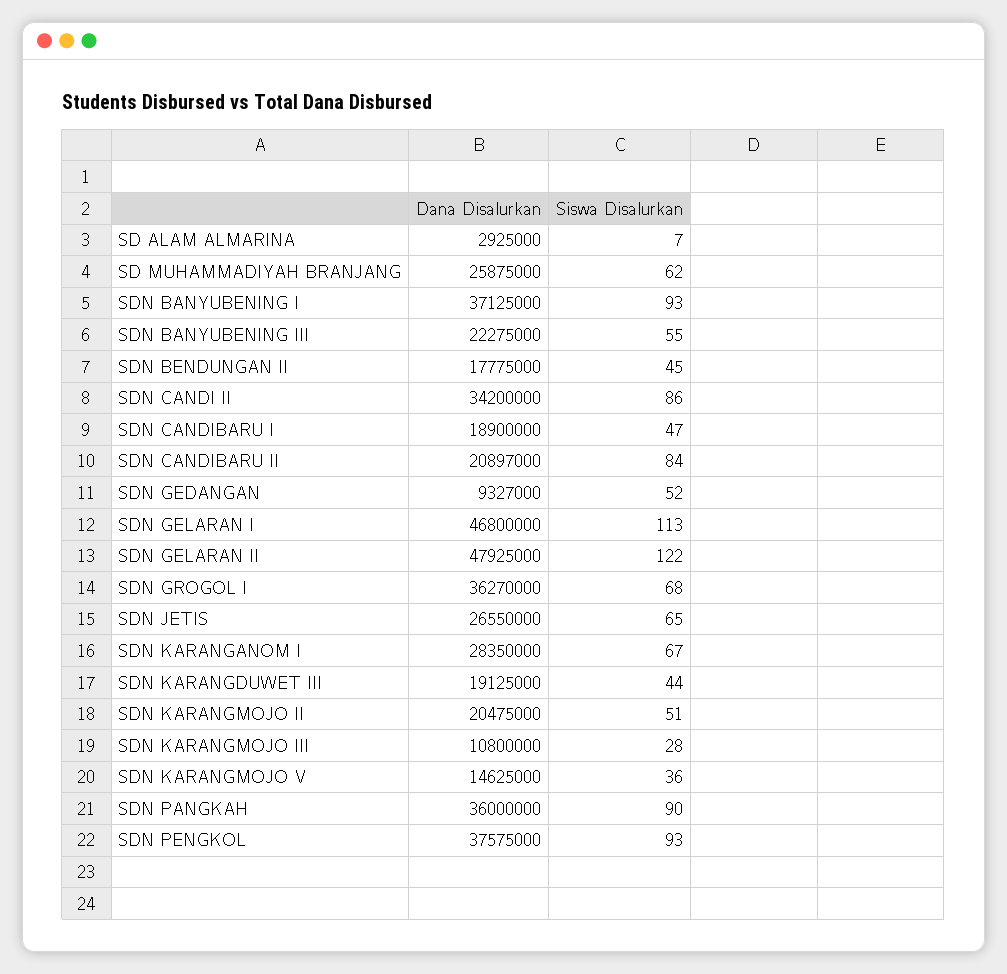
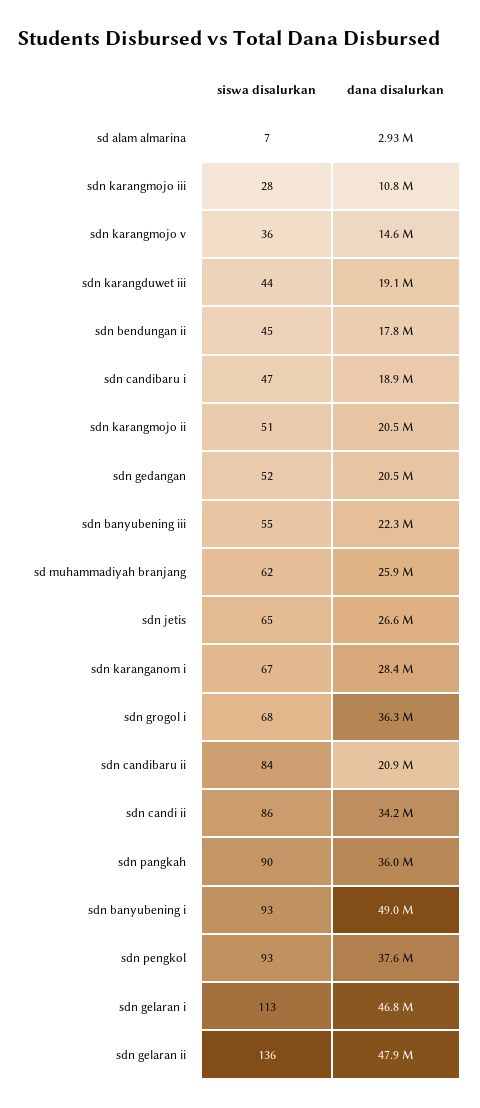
  {
    "Dana Disalurkan": {
      "SD ALAM ALMARINA": 2925000,
      "SD MUHAMMADIYAH BRANJANG": 25875000,
-     "SDN BANYUBENING I": 37125000,
+     "SDN BANYUBENING I": 49000000,
      "SDN BANYUBENING III": 22275000,
      "SDN BENDUNGAN II": 17775000,
      "SDN CANDI II": 34200000,
      "SDN CANDIBARU I": 18900000,
      "SDN CANDIBARU II": 20897000,
-     "SDN GEDANGAN": 9327000,
+     "SDN GEDANGAN": 20500000,
      "SDN GELARAN I": 46800000,
      "SDN GELARAN II": 47925000,
      "SDN GROGOL I": 36270000,
      "SDN JETIS": 26550000,
      "SDN KARANGANOM I": 28350000,
      "SDN KARANGDUWET III": 19125000,
      "SDN KARANGMOJO II": 20475000,
      "SDN KARANGMOJO III": 10800000,
      "SDN KARANGMOJO V": 14625000,
      "SDN PANGKAH": 36000000,
      "SDN PENGKOL": 37575000
    },
    "Siswa Disalurkan": {
      "SD ALAM ALMARINA": 7,
      "SD MUHAMMADIYAH BRANJANG": 62,
      "SDN BANYUBENING I": 93,
      "SDN BANYUBENING III": 55,
      "SDN BENDUNGAN II": 45,
      "SDN CANDI II": 86,
      "SDN CANDIBARU I": 47,
      "SDN CANDIBARU II": 84,
      "SDN GEDANGAN": 52,
      "SDN GELARAN I": 113,
-     "SDN GELARAN II": 122,
+     "SDN GELARAN II": 136,
      "SDN GROGOL I": 68,
      "SDN JETIS": 65,
      "SDN KARANGANOM I": 67,
      "SDN KARANGDUWET III": 44,
      "SDN KARANGMOJO II": 51,
      "SDN KARANGMOJO III": 28,
      "SDN KARANGMOJO V": 36,
      "SDN PANGKAH": 90,
      "SDN PENGKOL": 93
    }
  }

